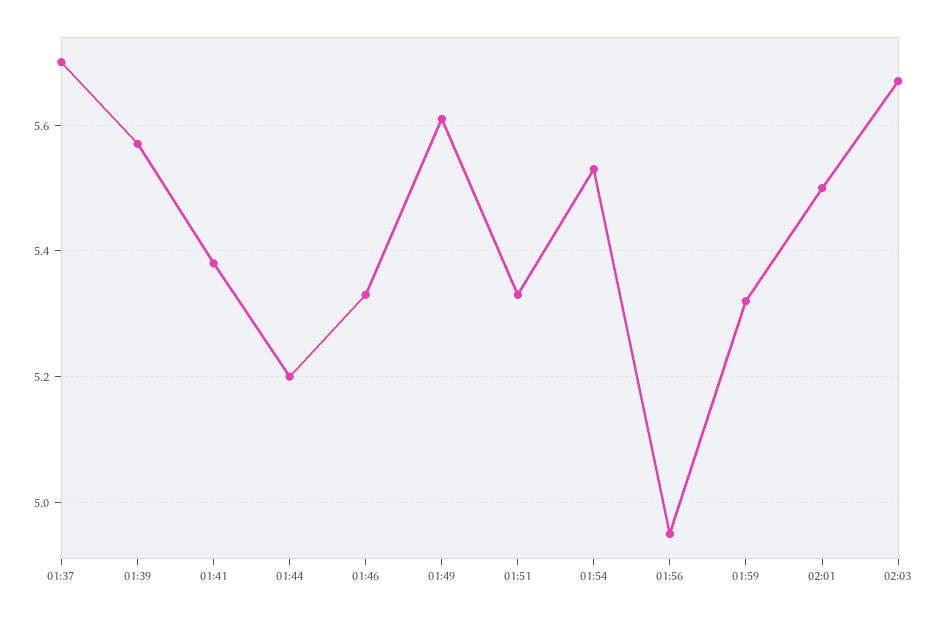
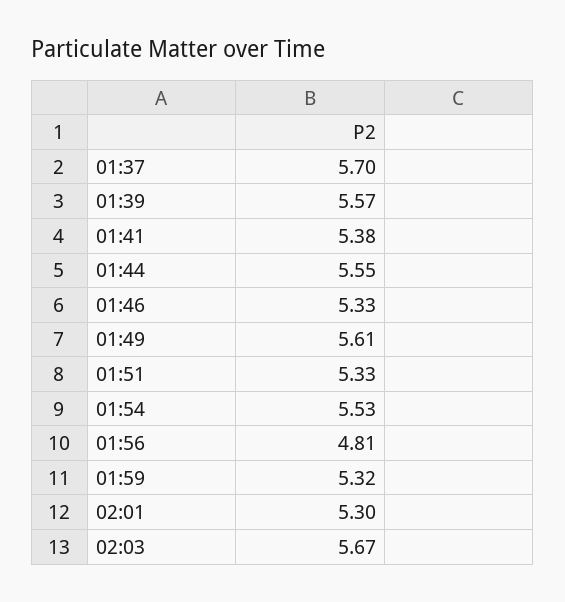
  {
    "01:37": 5.7,
    "01:39": 5.57,
    "01:41": 5.38,
-   "01:44": 5.2,
+   "01:44": 5.55,
    "01:46": 5.33,
    "01:49": 5.61,
    "01:51": 5.33,
    "01:54": 5.53,
-   "01:56": 4.95,
+   "01:56": 4.81,
    "01:59": 5.32,
-   "02:01": 5.5,
+   "02:01": 5.3,
    "02:03": 5.67
  }

